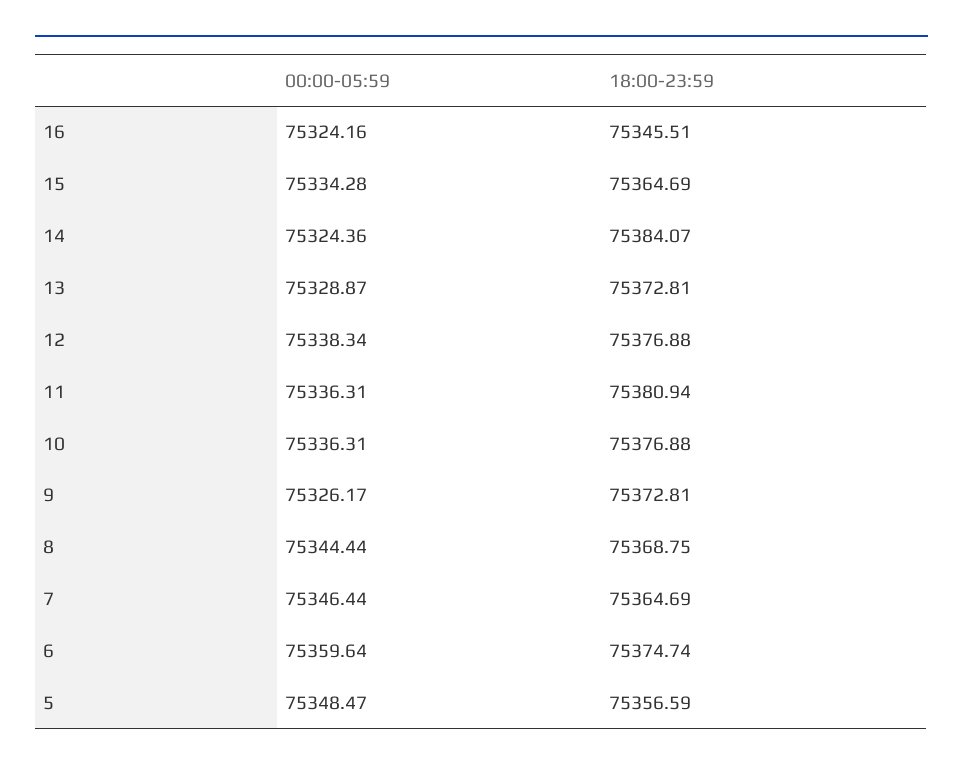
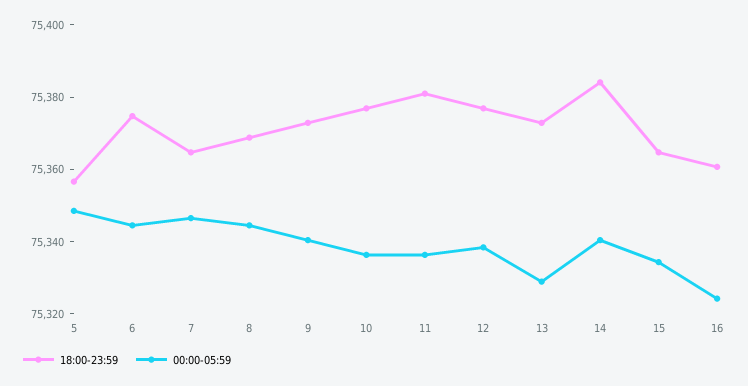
  {
    "00:00-05:59": {
      "16": 75324.16,
      "15": 75334.28,
-     "14": 75324.36,
+     "14": 75340,
      "13": 75328.87,
      "12": 75338.34,
      "11": 75336.31,
      "10": 75336.31,
-     "9": 75326.17,
+     "9": 75340,
      "8": 75344.44,
      "7": 75346.44,
-     "6": 75359.64,
+     "6": 75345,
      "5": 75348.47
    },
    "18:00-23:59": {
-     "16": 75345.51,
+     "16": 75360,
      "15": 75364.69,
      "14": 75384.07,
      "13": 75372.81,
      "12": 75376.88,
      "11": 75380.94,
      "10": 75376.88,
      "9": 75372.81,
      "8": 75368.75,
      "7": 75364.69,
      "6": 75374.74,
      "5": 75356.59
    }
  }

